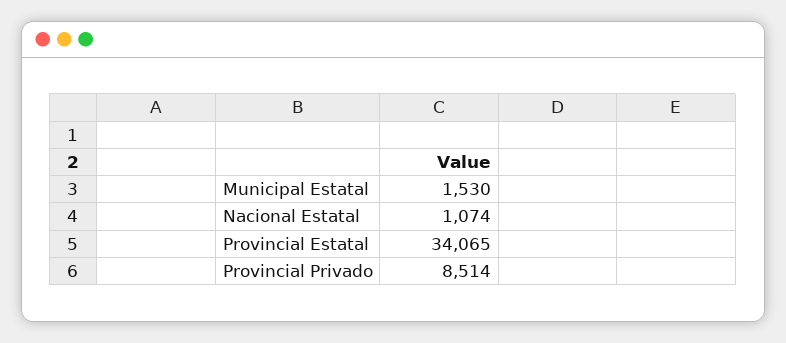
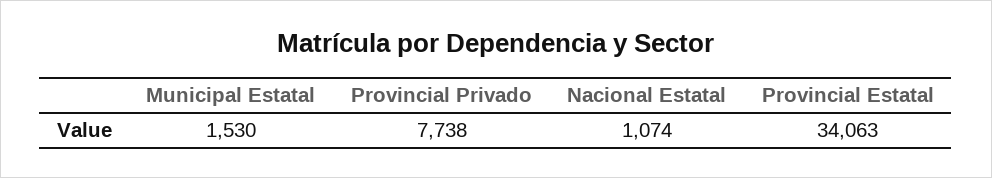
  {
    "Municipal Estatal": 1530,
    "Nacional Estatal": 1074,
-   "Provincial Estatal": 34065,
+   "Provincial Estatal": 34063,
-   "Provincial Privado": 8514
+   "Provincial Privado": 7738
  }

